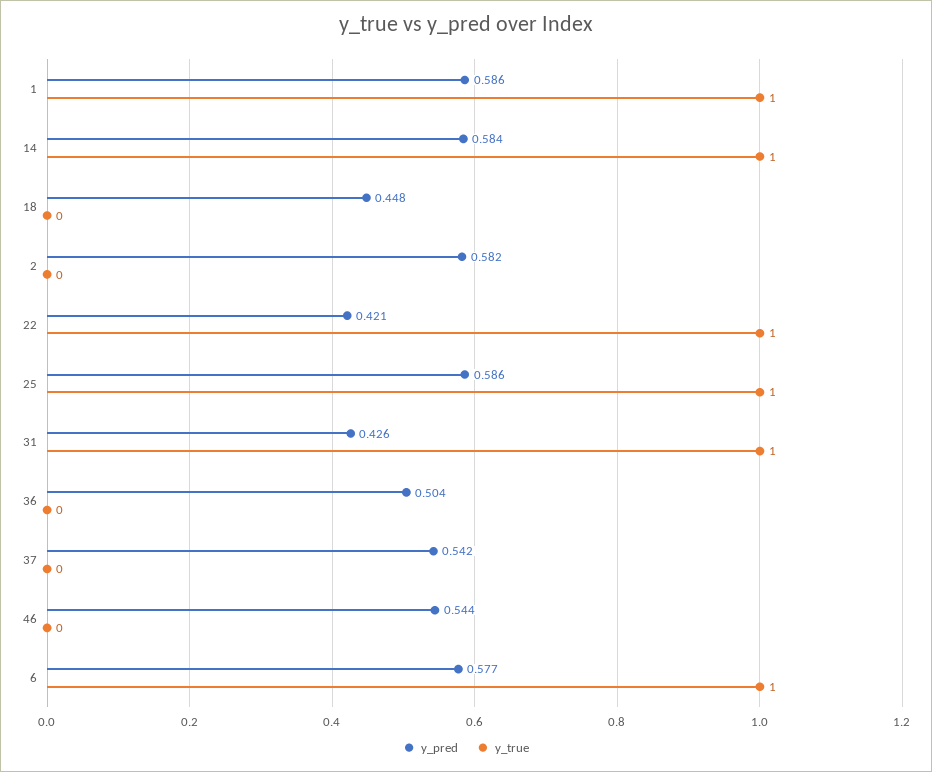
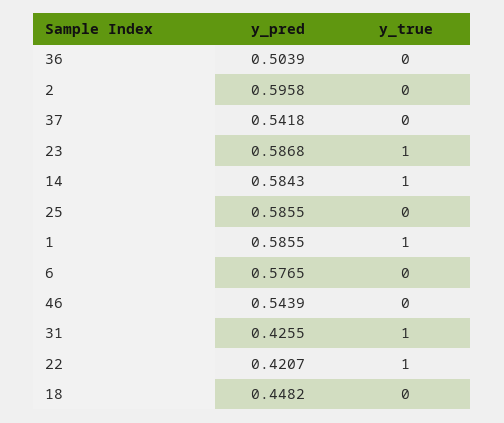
  {
    "y_pred": {
      "1": 0.5855,
      "14": 0.5843,
      "18": 0.4482,
-     "2": 0.582,
+     "2": 0.5958,
      "22": 0.4207,
      "25": 0.5855,
      "31": 0.4255,
      "36": 0.5039,
      "37": 0.5418,
      "46": 0.5439,
-     "6": 0.5765
+     "6": 0.5765,
+     "23": 0.5868
    },
    "y_true": {
      "1": 1,
      "14": 1,
      "18": 0,
      "2": 0,
      "22": 1,
-     "25": 1,
+     "25": 0,
      "31": 1,
      "36": 0,
      "37": 0,
      "46": 0,
-     "6": 1
+     "6": 0,
+     "23": 1
    }
  }

